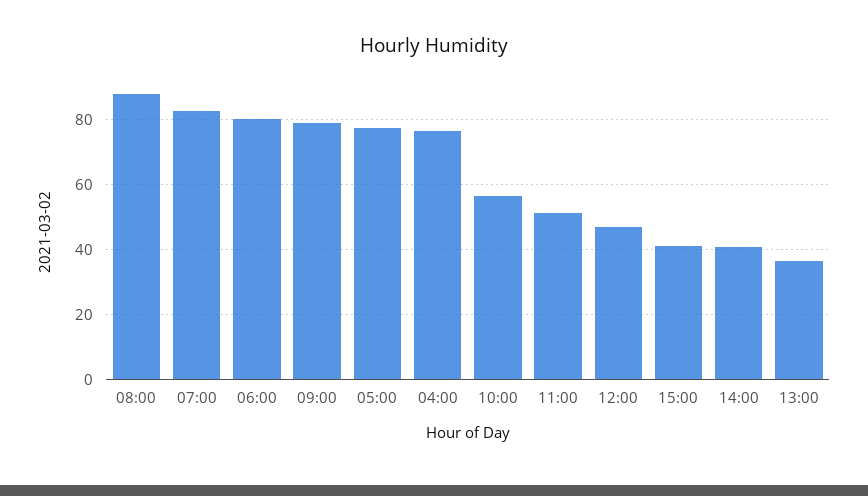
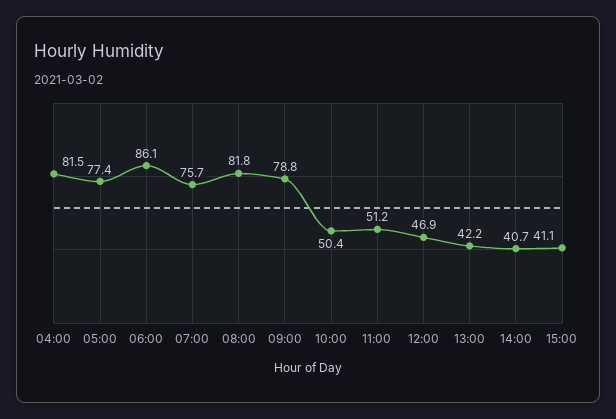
  {
-   "08:00": 88,
+   "08:00": 81.8,
-   "07:00": 82,
+   "07:00": 75.7,
-   "06:00": 80,
+   "06:00": 86.1,
    "09:00": 78.8,
    "05:00": 77.4,
-   "04:00": 76,
+   "04:00": 81.5,
-   "10:00": 56,
+   "10:00": 50.4,
    "11:00": 51.2,
    "12:00": 46.9,
    "15:00": 41.1,
    "14:00": 40.7,
-   "13:00": 36
+   "13:00": 42.2
  }

